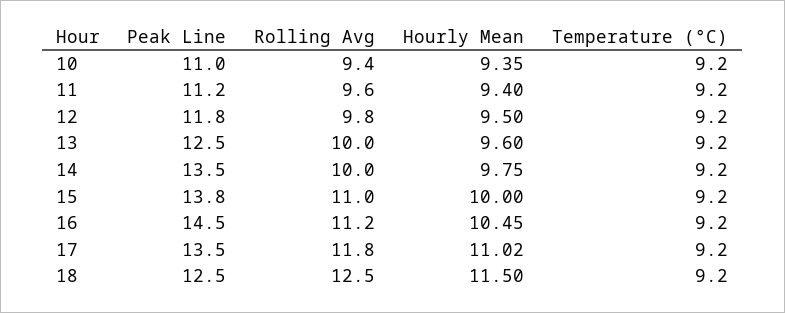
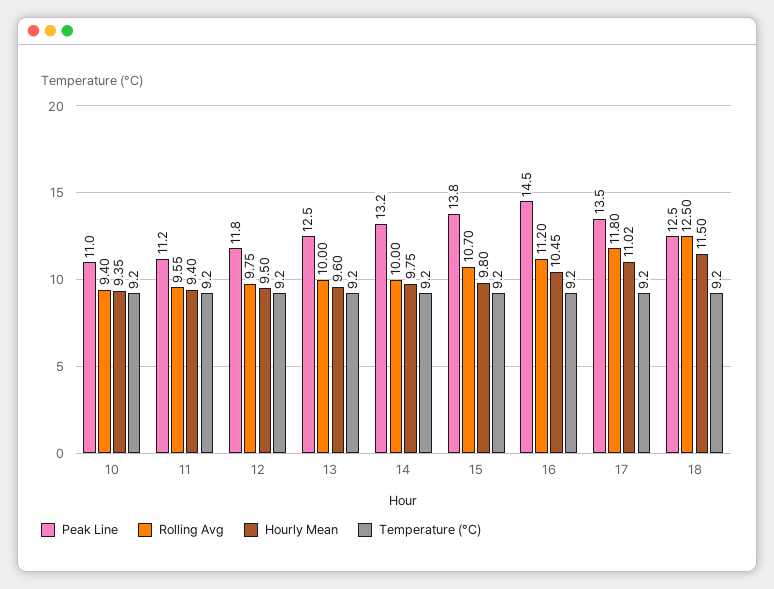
  {
    "Peak Line": {
      "10": 11,
      "11": 11.2,
      "12": 11.8,
      "13": 12.5,
-     "14": 13.5,
+     "14": 13.2,
      "15": 13.8,
      "16": 14.5,
      "17": 13.5,
      "18": 12.5
    },
    "Rolling Avg": {
      "10": 9.4,
      "11": 9.55,
      "12": 9.75,
      "13": 10,
      "14": 10,
-     "15": 11,
+     "15": 10.7,
      "16": 11.2,
      "17": 11.8,
      "18": 12.5
    },
    "Hourly Mean": {
      "10": 9.35,
      "11": 9.4,
      "12": 9.5,
      "13": 9.6,
      "14": 9.75,
-     "15": 10,
+     "15": 9.8,
      "16": 10.45,
      "17": 11.02,
      "18": 11.5
    },
    "Temperature (°C)": {
      "10": 9.2,
      "11": 9.2,
      "12": 9.2,
      "13": 9.2,
      "14": 9.2,
      "15": 9.2,
      "16": 9.2,
      "17": 9.2,
      "18": 9.2
    }
  }

